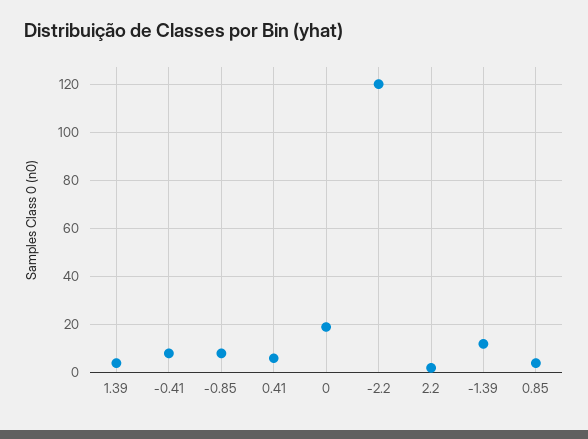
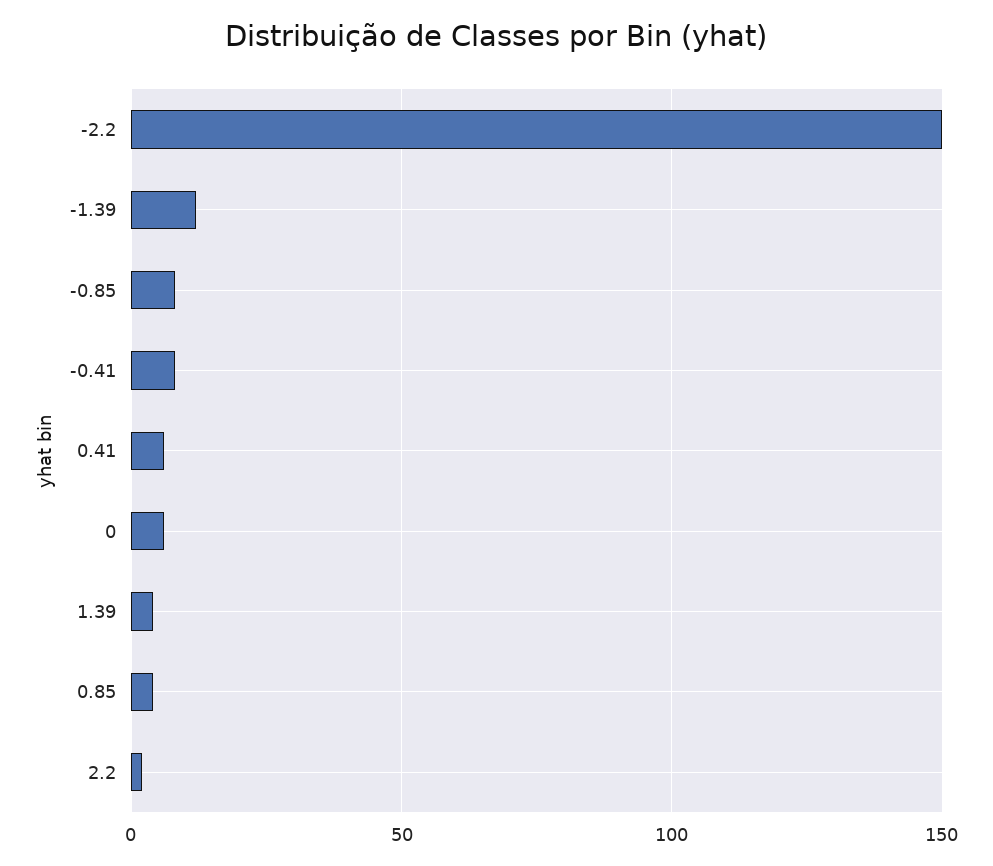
  {
    "1.39": 5,
    "-0.41": 10,
    "-0.85": 10,
    "0.41": 5,
-   "0": 20,
+   "0": 5,
-   "-2.2": 120,
+   "-2.2": 150,
    "2.2": 0,
    "-1.39": 10,
    "0.85": 5
  }

